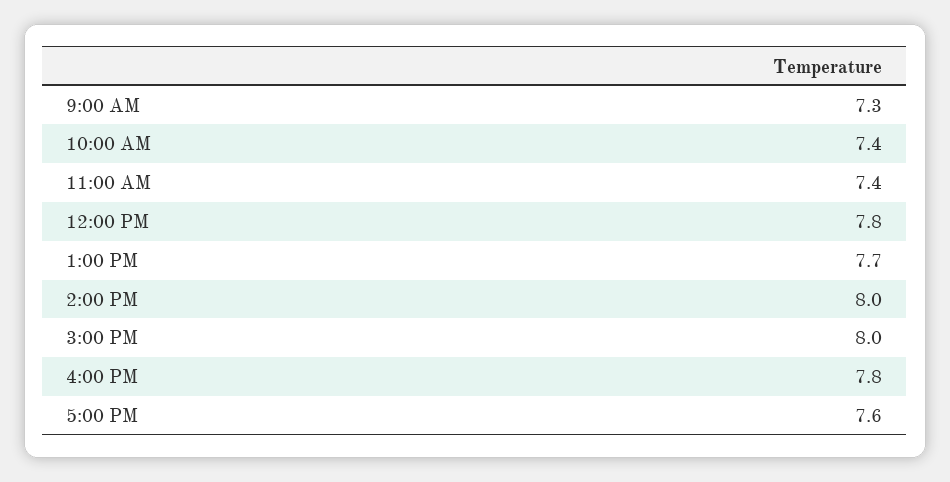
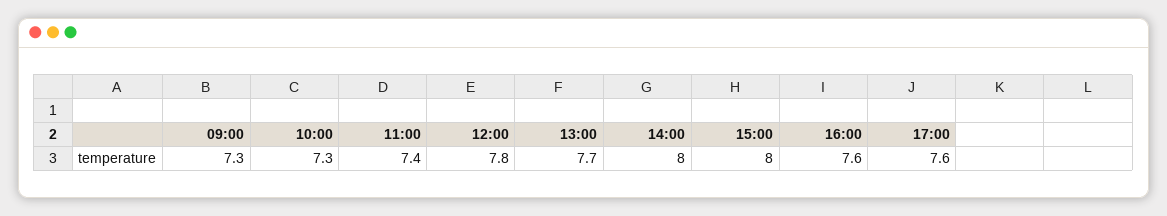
  {
    "9:00 AM": 7.3,
-   "10:00 AM": 7.4,
+   "10:00 AM": 7.3,
    "11:00 AM": 7.4,
    "12:00 PM": 7.8,
    "1:00 PM": 7.7,
    "2:00 PM": 8,
    "3:00 PM": 8,
-   "4:00 PM": 7.8,
+   "4:00 PM": 7.6,
    "5:00 PM": 7.6
  }

